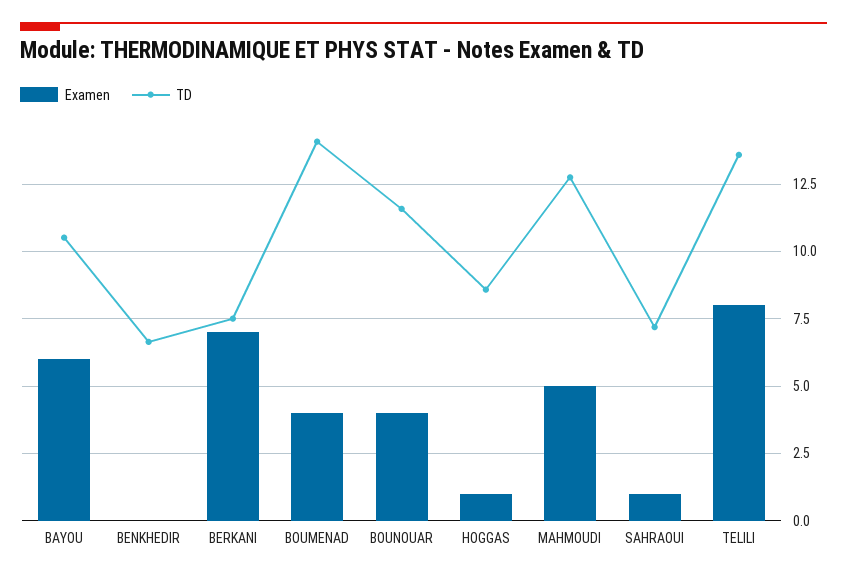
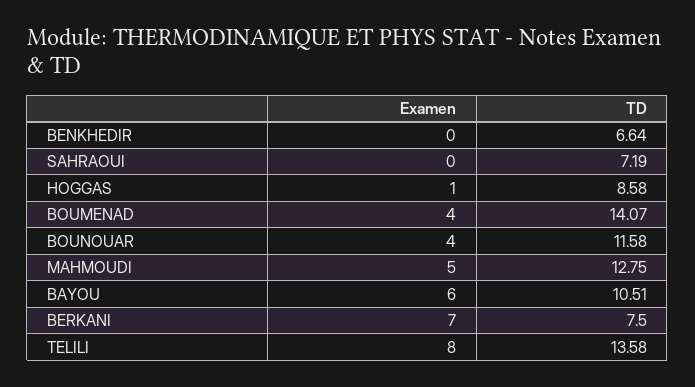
  {
    "Examen": {
      "BAYOU": 6,
      "BENKHEDIR": 0,
      "BERKANI": 7,
      "BOUMENAD": 4,
      "BOUNOUAR": 4,
      "HOGGAS": 1,
      "MAHMOUDI": 5,
-     "SAHRAOUI": 1,
+     "SAHRAOUI": 0,
      "TELILI": 8
    },
    "TD": {
      "BAYOU": 10.51,
      "BENKHEDIR": 6.64,
      "BERKANI": 7.5,
      "BOUMENAD": 14.07,
      "BOUNOUAR": 11.58,
      "HOGGAS": 8.58,
      "MAHMOUDI": 12.75,
      "SAHRAOUI": 7.19,
      "TELILI": 13.58
    }
  }

